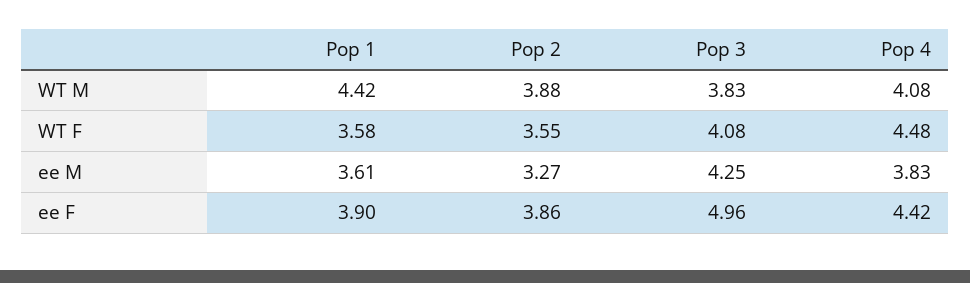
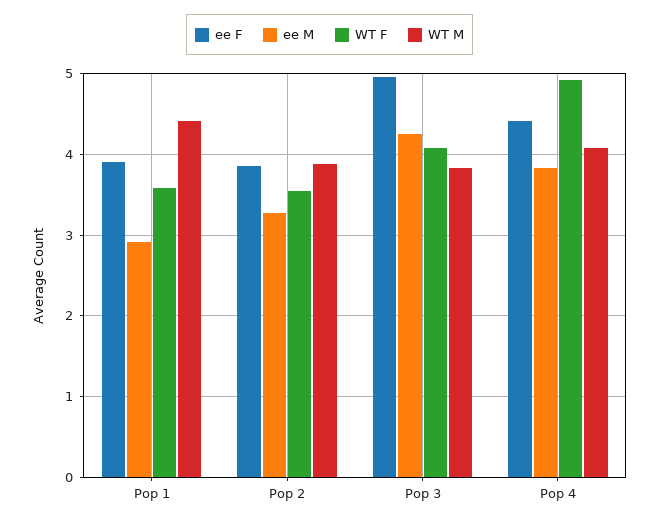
  {
    "WT M": {
      "Pop 1": 4.42,
      "Pop 2": 3.88,
      "Pop 3": 3.83,
      "Pop 4": 4.08
    },
    "WT F": {
      "Pop 1": 3.58,
      "Pop 2": 3.55,
      "Pop 3": 4.08,
-     "Pop 4": 4.48
+     "Pop 4": 4.9
    },
    "ee M": {
-     "Pop 1": 3.61,
+     "Pop 1": 2.9,
      "Pop 2": 3.27,
      "Pop 3": 4.25,
      "Pop 4": 3.83
    },
    "ee F": {
      "Pop 1": 3.9,
      "Pop 2": 3.86,
      "Pop 3": 4.96,
      "Pop 4": 4.42
    }
  }

